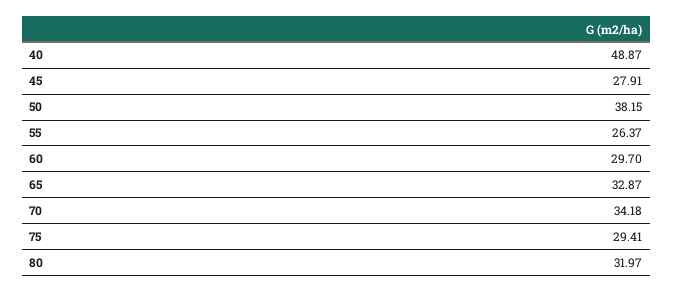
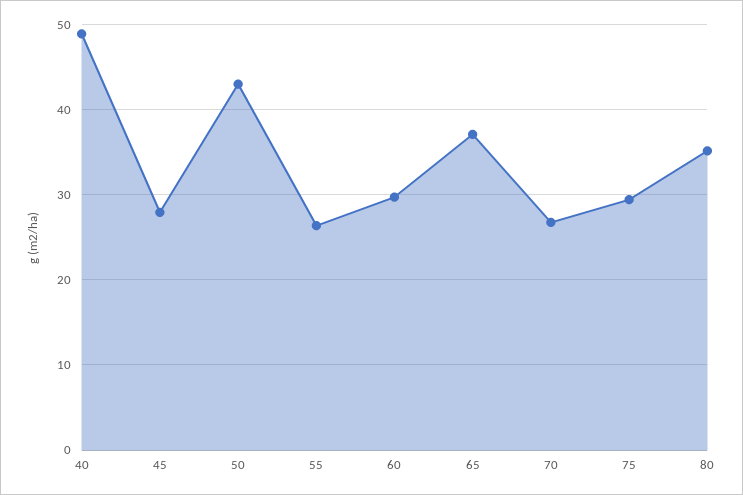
  {
    "40": 48.87,
    "45": 27.91,
-   "50": 38.15,
+   "50": 43,
    "55": 26.37,
    "60": 29.7,
-   "65": 32.87,
+   "65": 37,
-   "70": 34.18,
+   "70": 27,
    "75": 29.41,
-   "80": 31.97
+   "80": 35
  }

